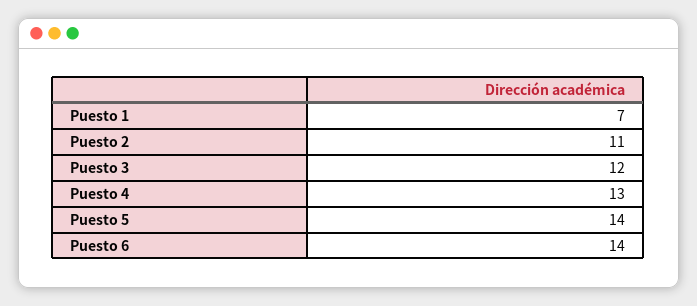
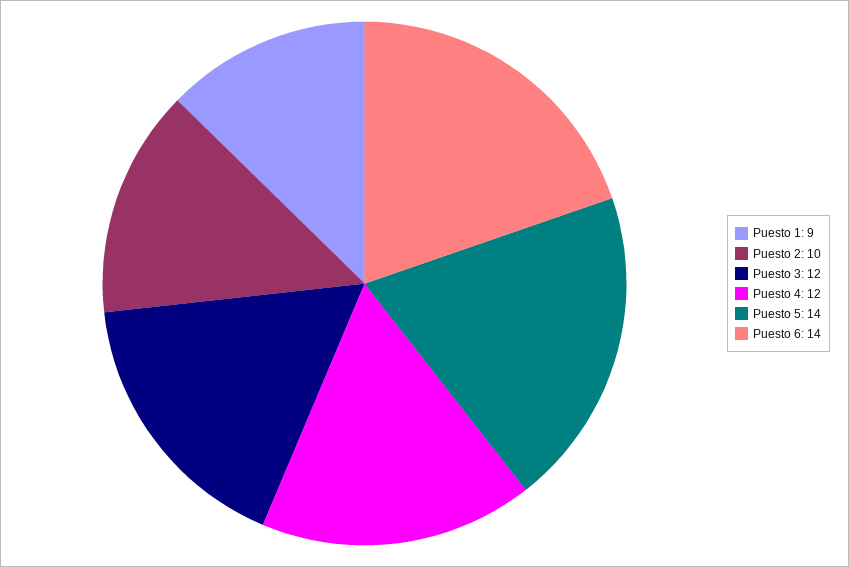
  {
-   "Puesto 1": 7,
+   "Puesto 1": 9,
-   "Puesto 2": 11,
+   "Puesto 2": 10,
    "Puesto 3": 12,
-   "Puesto 4": 13,
+   "Puesto 4": 12,
    "Puesto 5": 14,
    "Puesto 6": 14
  }

